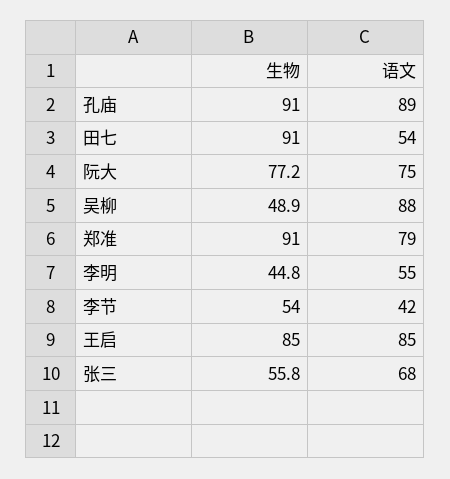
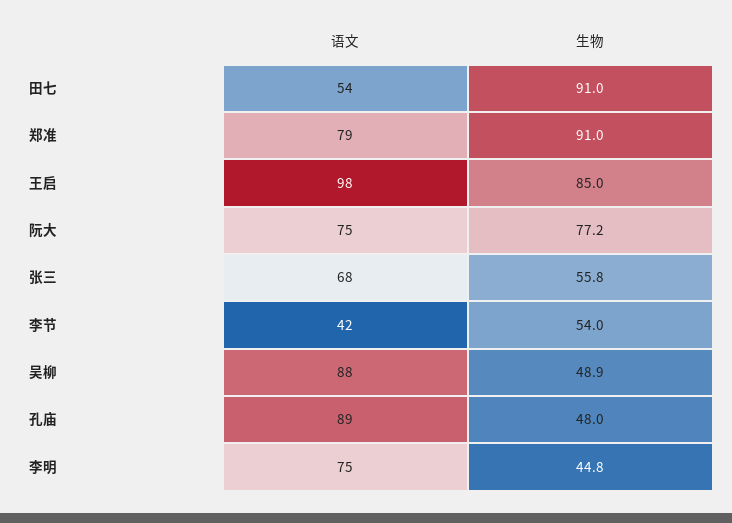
  {
    "生物": {
-     "孔庙": 91,
+     "孔庙": 48,
      "田七": 91,
      "阮大": 77.2,
      "吴柳": 48.9,
      "郑准": 91,
      "李明": 44.8,
      "李节": 54,
      "王启": 85,
      "张三": 55.8
    },
    "语文": {
      "孔庙": 89,
      "田七": 54,
      "阮大": 75,
      "吴柳": 88,
      "郑准": 79,
-     "李明": 55,
+     "李明": 75,
      "李节": 42,
-     "王启": 85,
+     "王启": 98,
      "张三": 68
    }
  }

